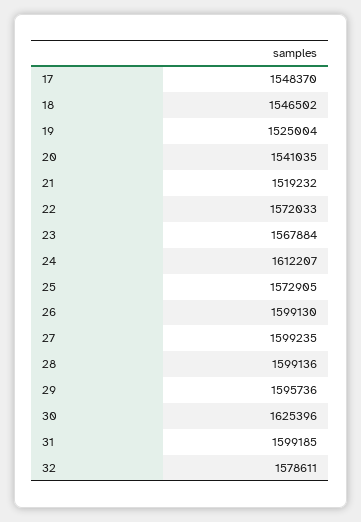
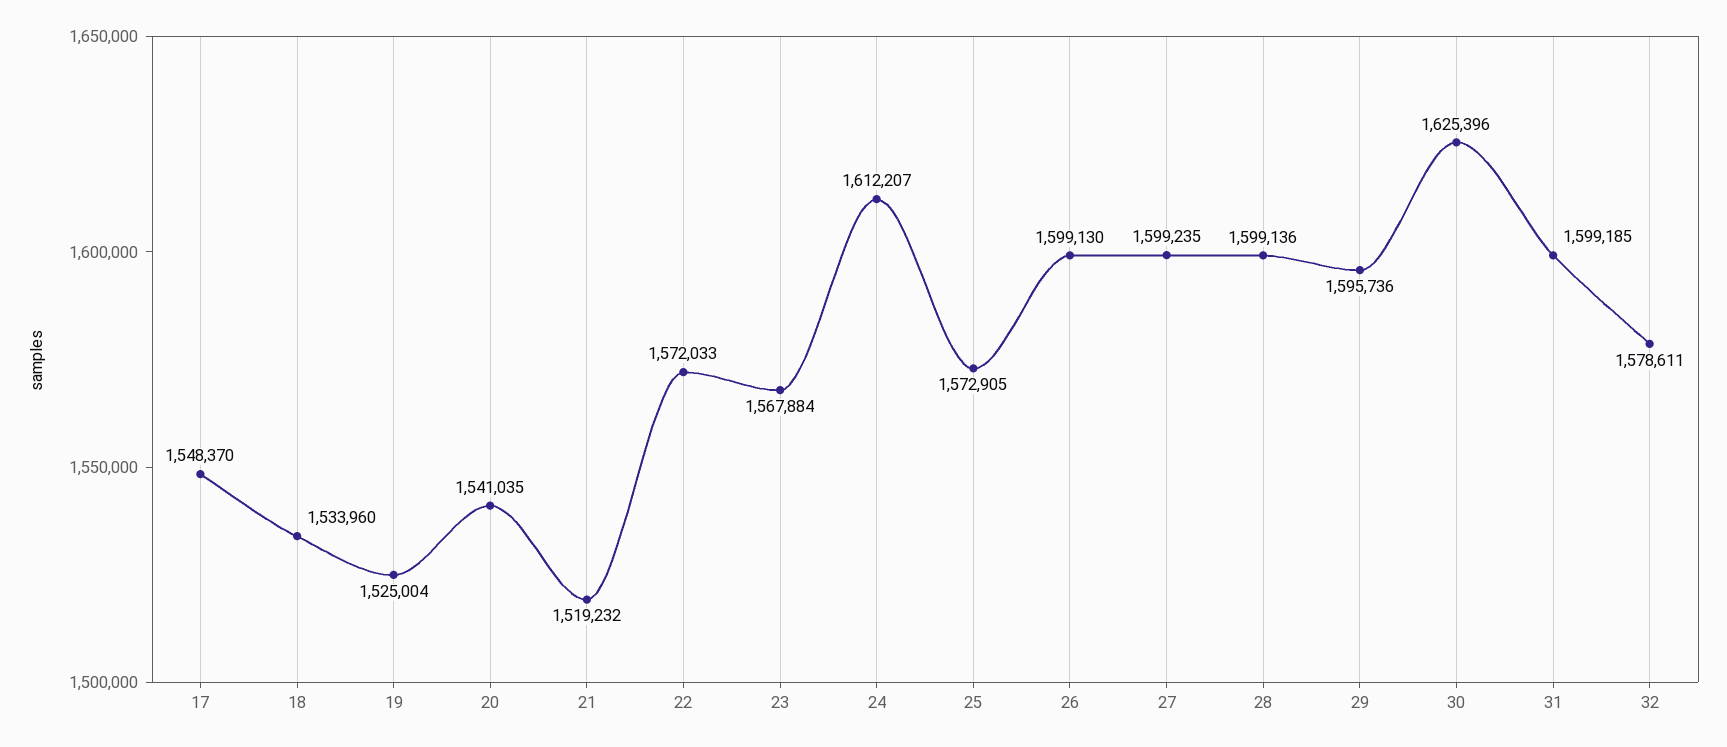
  {
    "17": 1548370,
-   "18": 1546502,
+   "18": 1533960,
    "19": 1525004,
    "20": 1541035,
    "21": 1519232,
    "22": 1572033,
    "23": 1567884,
    "24": 1612207,
    "25": 1572905,
    "26": 1599130,
    "27": 1599235,
    "28": 1599136,
    "29": 1595736,
    "30": 1625396,
    "31": 1599185,
    "32": 1578611
  }

